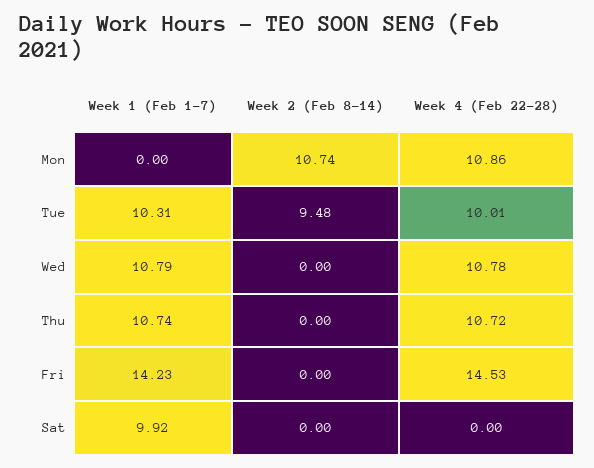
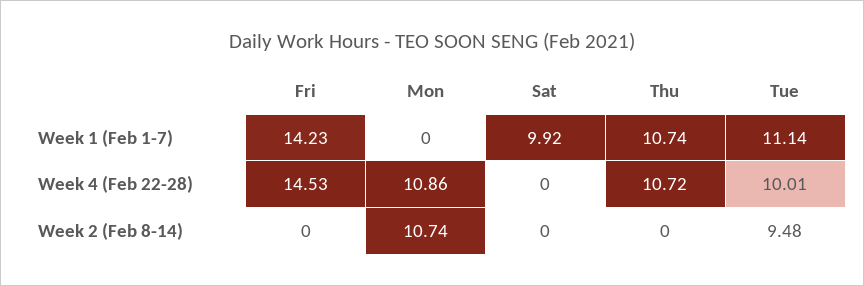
  {
    "Week 1 (Feb 1-7)": {
      "Mon": 0,
-     "Tue": 10.31,
+     "Tue": 11.14,
-     "Wed": 10.79,
      "Thu": 10.74,
      "Fri": 14.23,
      "Sat": 9.92
    },
    "Week 2 (Feb 8-14)": {
      "Mon": 10.74,
      "Tue": 9.48,
-     "Wed": 0,
      "Thu": 0,
      "Fri": 0,
      "Sat": 0
    },
    "Week 4 (Feb 22-28)": {
      "Mon": 10.86,
      "Tue": 10.01,
-     "Wed": 10.78,
      "Thu": 10.72,
      "Fri": 14.53,
      "Sat": 0
    }
  }

